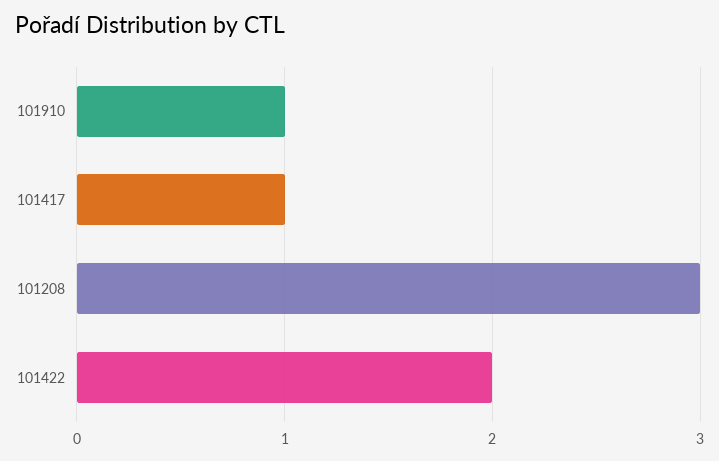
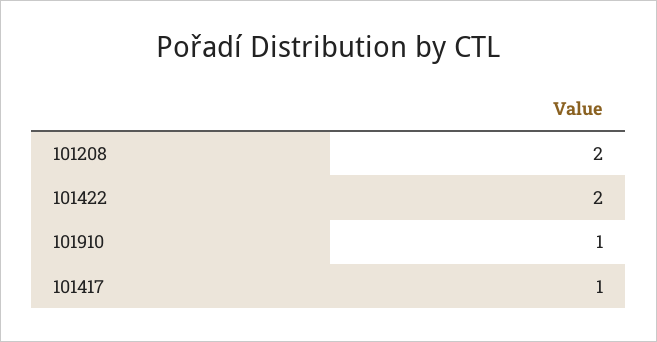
  {
    "101910": 1,
    "101417": 1,
-   "101208": 3,
+   "101208": 2,
    "101422": 2
  }

